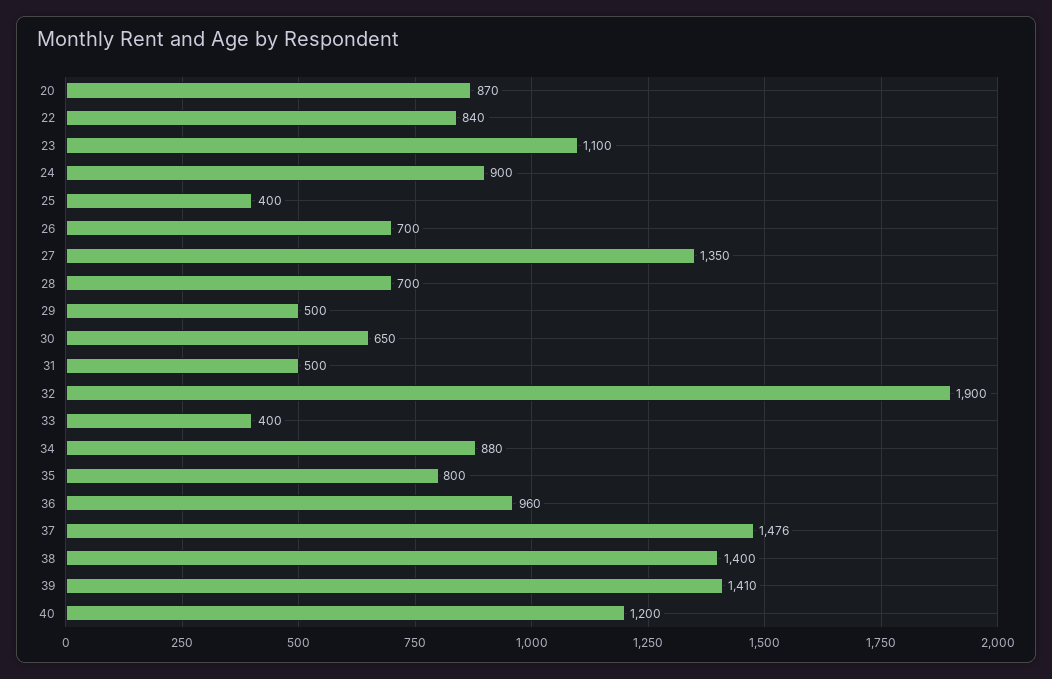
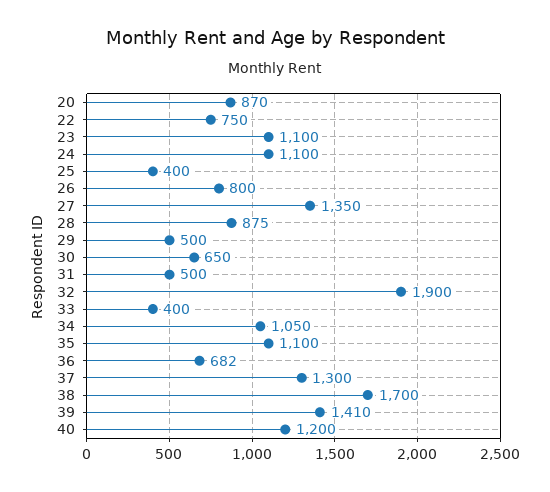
  {
    "20": 870,
-   "22": 840,
+   "22": 750,
    "23": 1100,
-   "24": 900,
+   "24": 1100,
    "25": 400,
-   "26": 700,
+   "26": 800,
    "27": 1350,
-   "28": 700,
+   "28": 875,
    "29": 500,
    "30": 650,
    "31": 500,
    "32": 1900,
    "33": 400,
-   "34": 880,
+   "34": 1050,
-   "35": 800,
+   "35": 1100,
-   "36": 960,
+   "36": 682,
-   "37": 1476,
+   "37": 1300,
-   "38": 1400,
+   "38": 1700,
    "39": 1410,
    "40": 1200
  }

